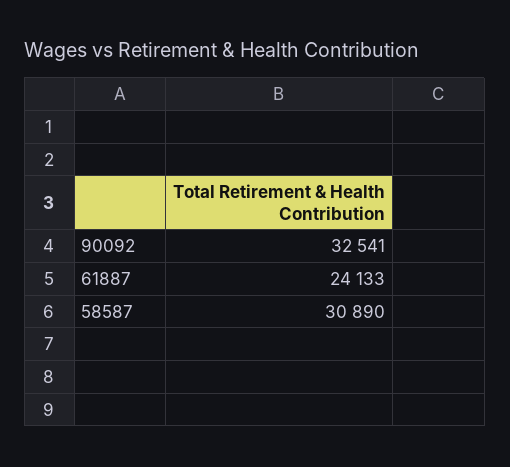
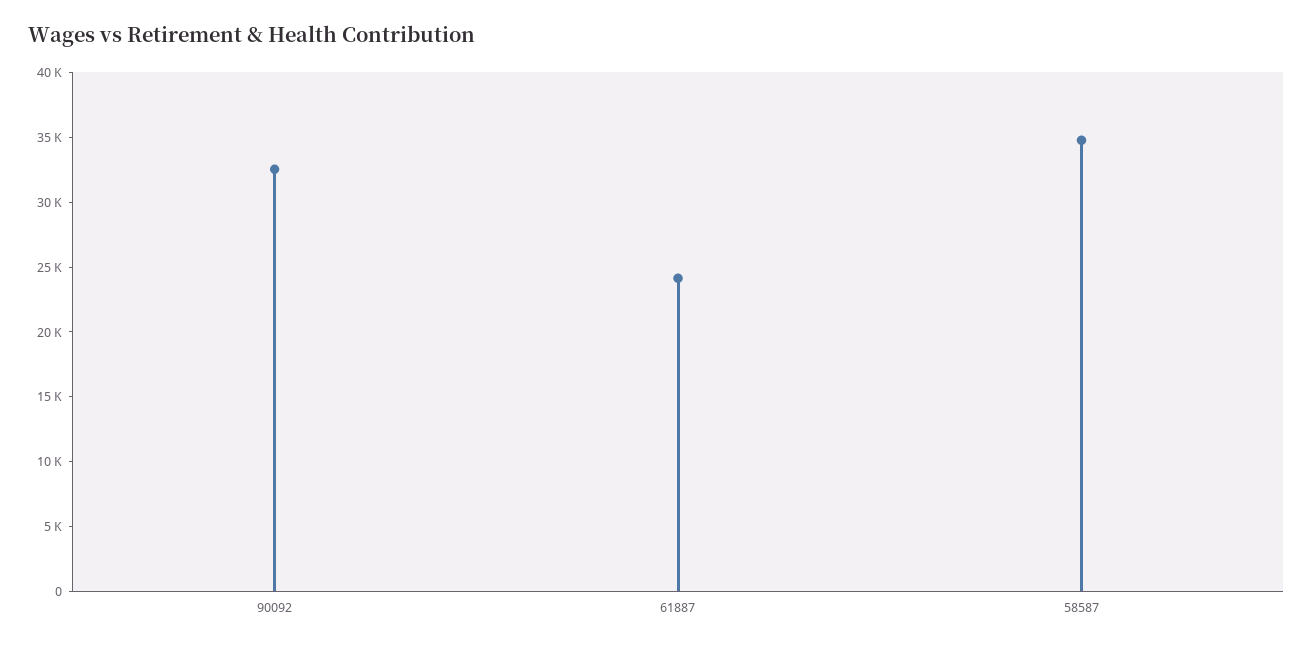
  {
    "90092": 32541,
    "61887": 24133,
-   "58587": 30890
+   "58587": 35000
  }

